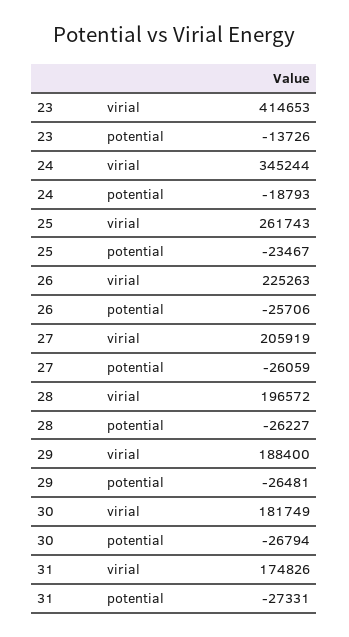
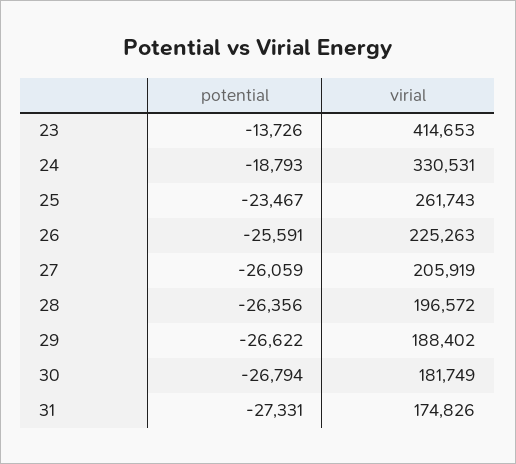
  {
    "23": {
      "virial": 414653,
      "potential": -13726
    },
    "24": {
-     "virial": 345244,
+     "virial": 330531,
      "potential": -18793
    },
    "25": {
      "virial": 261743,
      "potential": -23467
    },
    "26": {
      "virial": 225263,
-     "potential": -25706
+     "potential": -25591
    },
    "27": {
      "virial": 205919,
      "potential": -26059
    },
    "28": {
      "virial": 196572,
-     "potential": -26227
+     "potential": -26356
    },
    "29": {
-     "virial": 188400,
+     "virial": 188402,
-     "potential": -26481
+     "potential": -26622
    },
    "30": {
      "virial": 181749,
      "potential": -26794
    },
    "31": {
      "virial": 174826,
      "potential": -27331
    }
  }

